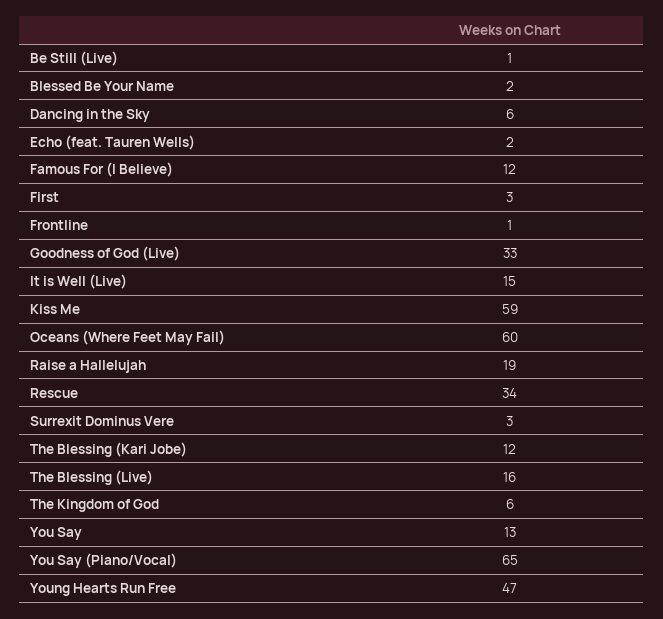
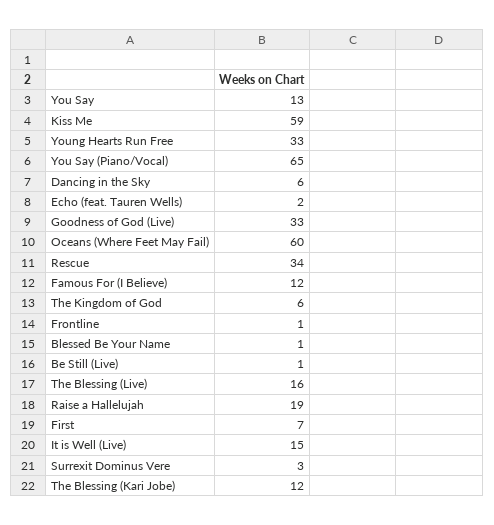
  {
    "Be Still (Live)": 1,
-   "Blessed Be Your Name": 2,
+   "Blessed Be Your Name": 1,
    "Dancing in the Sky": 6,
    "Echo (feat. Tauren Wells)": 2,
    "Famous For (I Believe)": 12,
-   "First": 3,
+   "First": 7,
    "Frontline": 1,
    "Goodness of God (Live)": 33,
    "It is Well (Live)": 15,
    "Kiss Me": 59,
    "Oceans (Where Feet May Fail)": 60,
    "Raise a Hallelujah": 19,
    "Rescue": 34,
    "Surrexit Dominus Vere": 3,
    "The Blessing (Kari Jobe)": 12,
    "The Blessing (Live)": 16,
    "The Kingdom of God": 6,
    "You Say": 13,
    "You Say (Piano/Vocal)": 65,
-   "Young Hearts Run Free": 47
+   "Young Hearts Run Free": 33
  }

